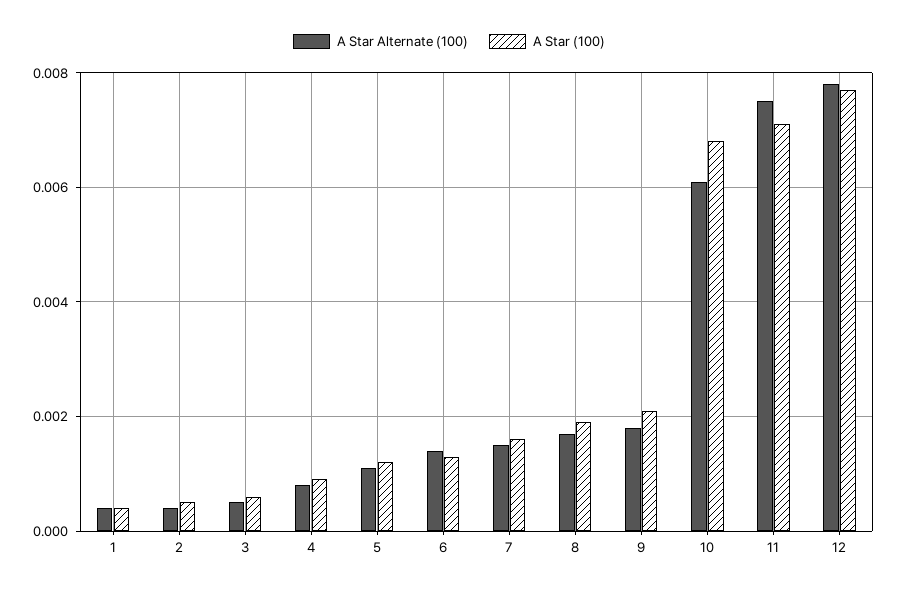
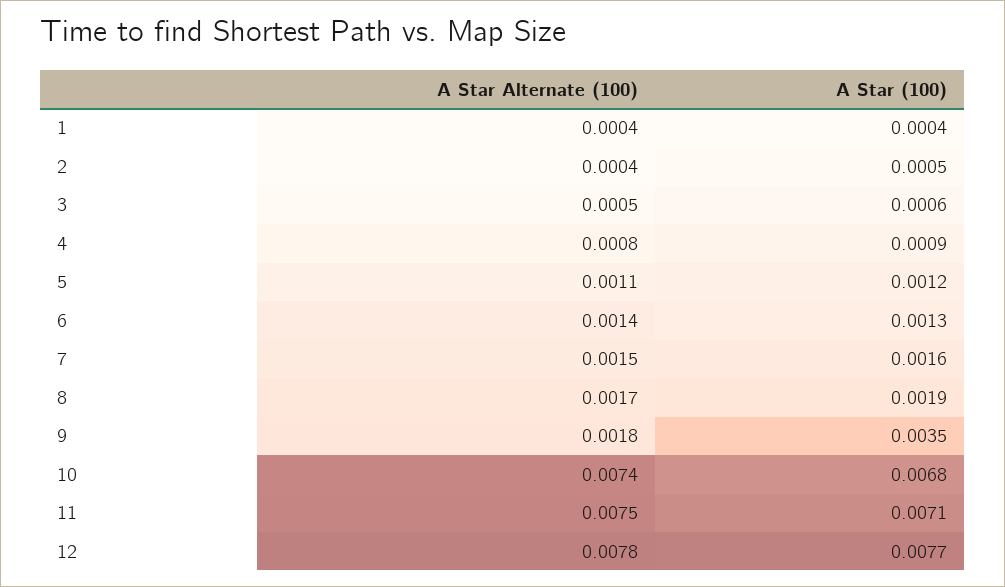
  {
    "A Star Alternate (100)": {
      "1": 0.0004,
      "2": 0.0004,
      "3": 0.0005,
      "4": 0.0008,
      "5": 0.0011,
      "6": 0.0014,
      "7": 0.0015,
      "8": 0.0017,
      "9": 0.0018,
-     "10": 0.006,
+     "10": 0.0074,
      "11": 0.0075,
      "12": 0.0078
    },
    "A Star (100)": {
      "1": 0.0004,
      "2": 0.0005,
      "3": 0.0006,
      "4": 0.0009,
      "5": 0.0012,
      "6": 0.0013,
      "7": 0.0016,
      "8": 0.0019,
-     "9": 0.002,
+     "9": 0.0035,
      "10": 0.0068,
      "11": 0.0071,
      "12": 0.0077
    }
  }

